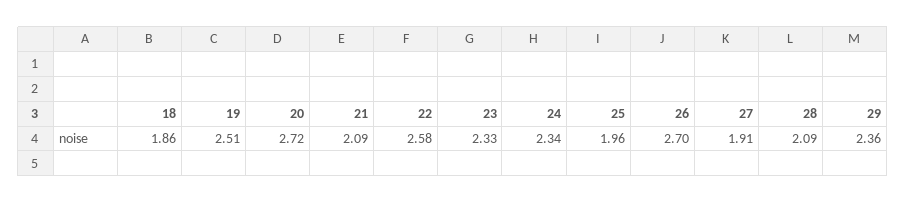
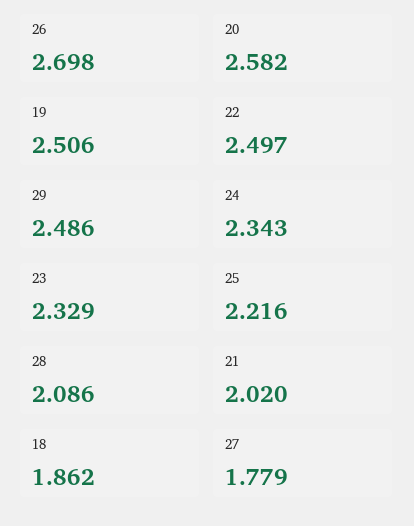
  {
    "18": 1.862,
    "19": 2.506,
-   "20": 2.72,
+   "20": 2.582,
-   "21": 2.09,
+   "21": 2.02,
-   "22": 2.58,
+   "22": 2.497,
    "23": 2.329,
    "24": 2.343,
-   "25": 1.96,
+   "25": 2.216,
    "26": 2.698,
-   "27": 1.91,
+   "27": 1.779,
    "28": 2.086,
-   "29": 2.36
+   "29": 2.486
  }

